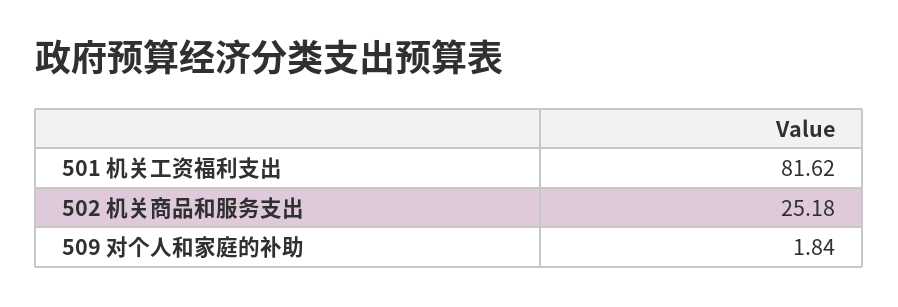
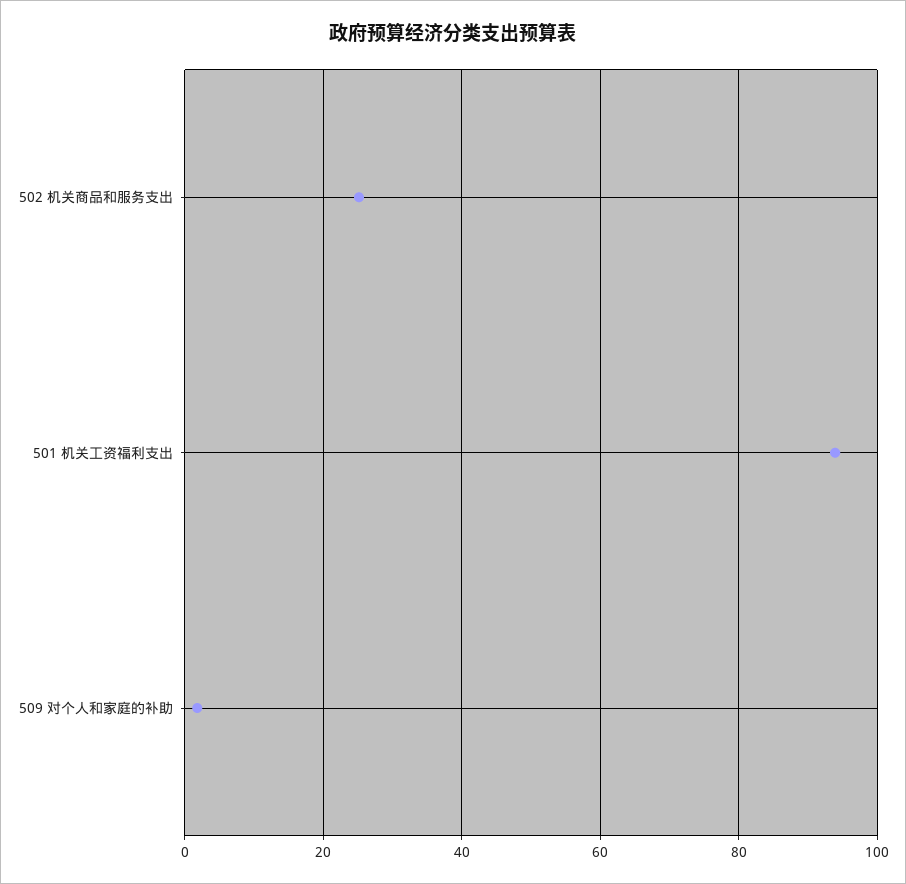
  {
-   "501 机关工资福利支出": 81.62,
+   "501 机关工资福利支出": 94,
    "502 机关商品和服务支出": 25.18,
    "509 对个人和家庭的补助": 1.84
  }

